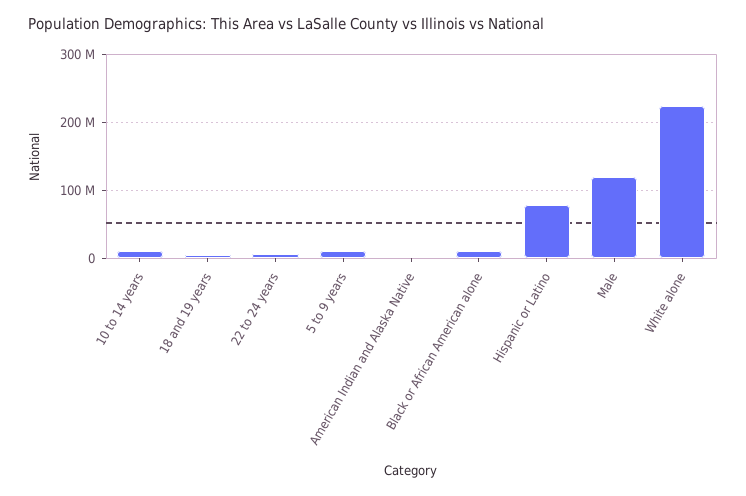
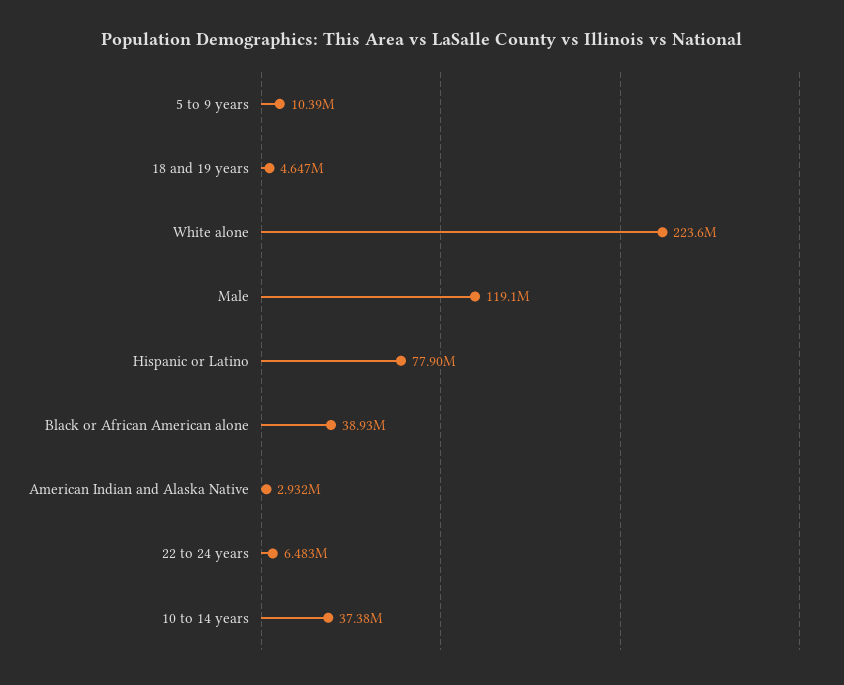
  {
-   "10 to 14 years": 10000000,
+   "10 to 14 years": 37380000,
    "18 and 19 years": 4647000,
    "22 to 24 years": 6483000,
    "5 to 9 years": 10390000,
    "American Indian and Alaska Native": 2932000,
-   "Black or African American alone": 10000000,
+   "Black or African American alone": 38930000,
    "Hispanic or Latino": 77900000,
    "Male": 119100000,
    "White alone": 223600000
  }

